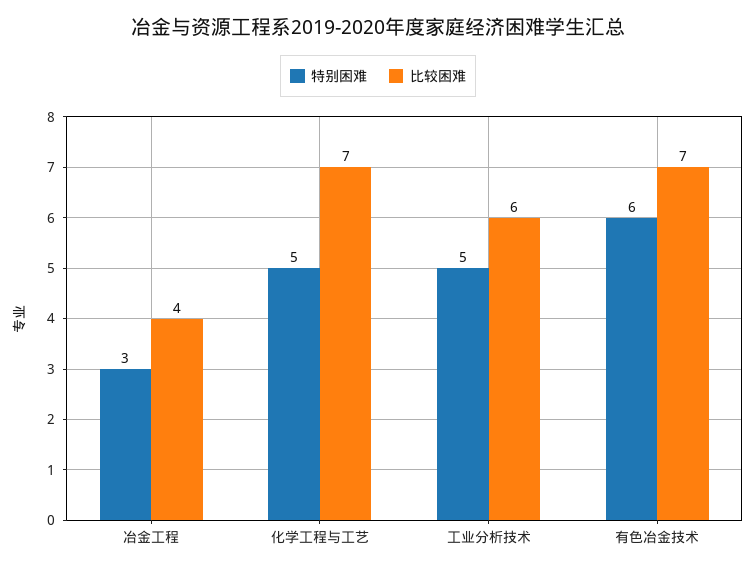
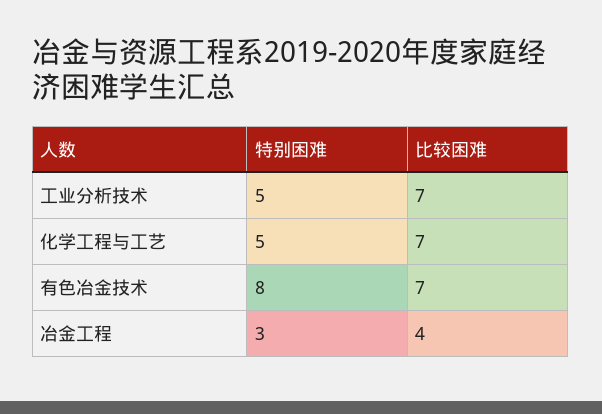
  {
    "特别困难": {
      "冶金工程": 3,
      "化学工程与工艺": 5,
      "工业分析技术": 5,
-     "有色冶金技术": 6
+     "有色冶金技术": 8
    },
    "比较困难": {
      "冶金工程": 4,
      "化学工程与工艺": 7,
-     "工业分析技术": 6,
+     "工业分析技术": 7,
      "有色冶金技术": 7
    }
  }

